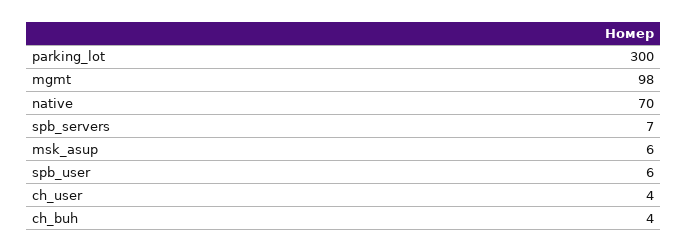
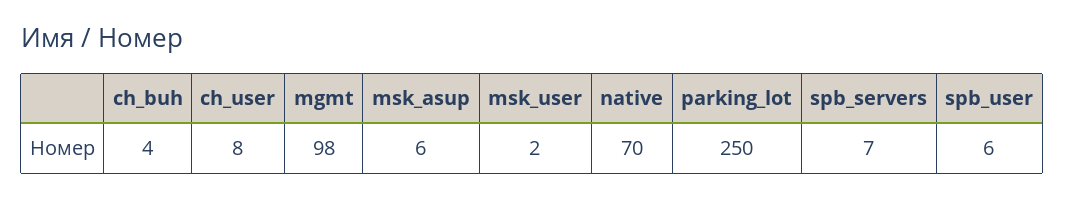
  {
-   "parking_lot": 300,
+   "parking_lot": 250,
    "mgmt": 98,
    "native": 70,
    "spb_servers": 7,
    "msk_asup": 6,
    "spb_user": 6,
-   "ch_user": 4,
+   "ch_user": 8,
-   "ch_buh": 4
+   "ch_buh": 4,
+   "msk_user": 2
  }

